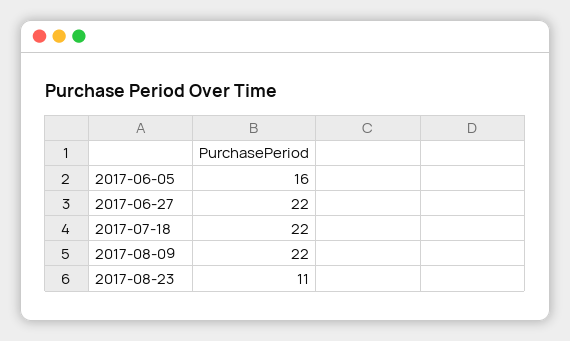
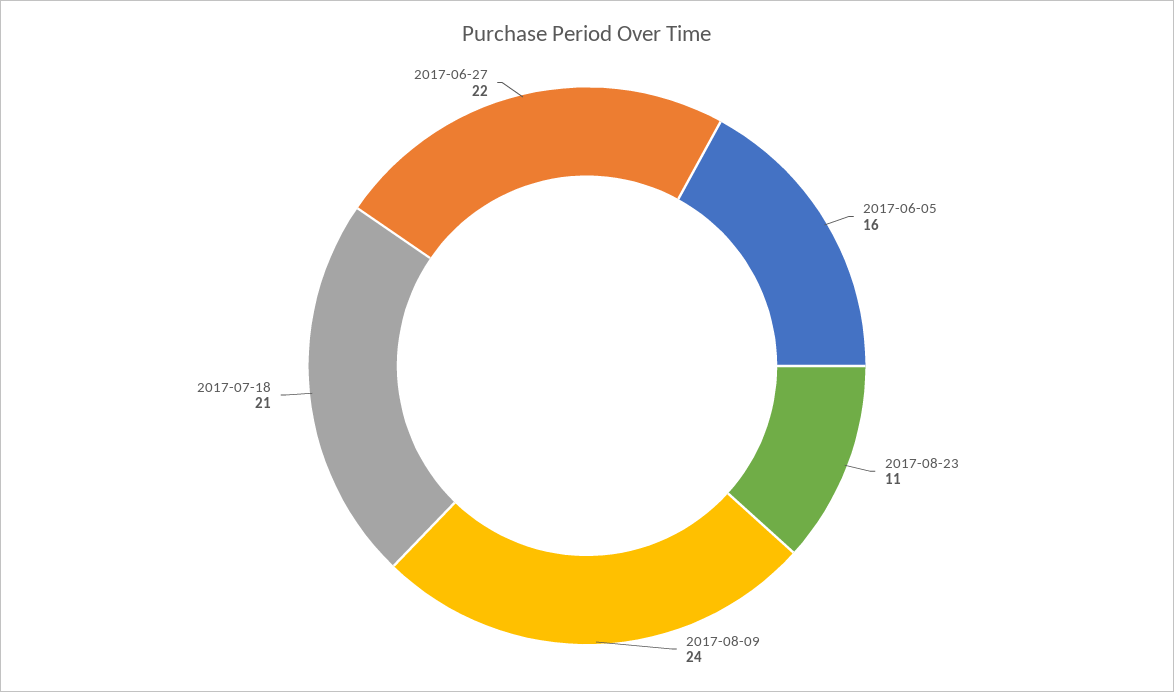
  {
    "2017-06-05": 16,
    "2017-06-27": 22,
-   "2017-07-18": 22,
+   "2017-07-18": 21,
-   "2017-08-09": 22,
+   "2017-08-09": 24,
    "2017-08-23": 11
  }

